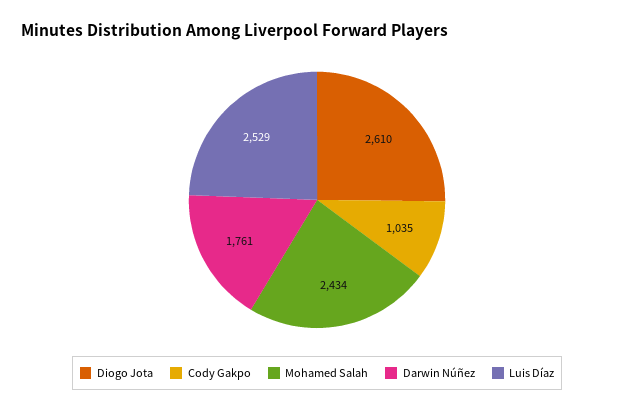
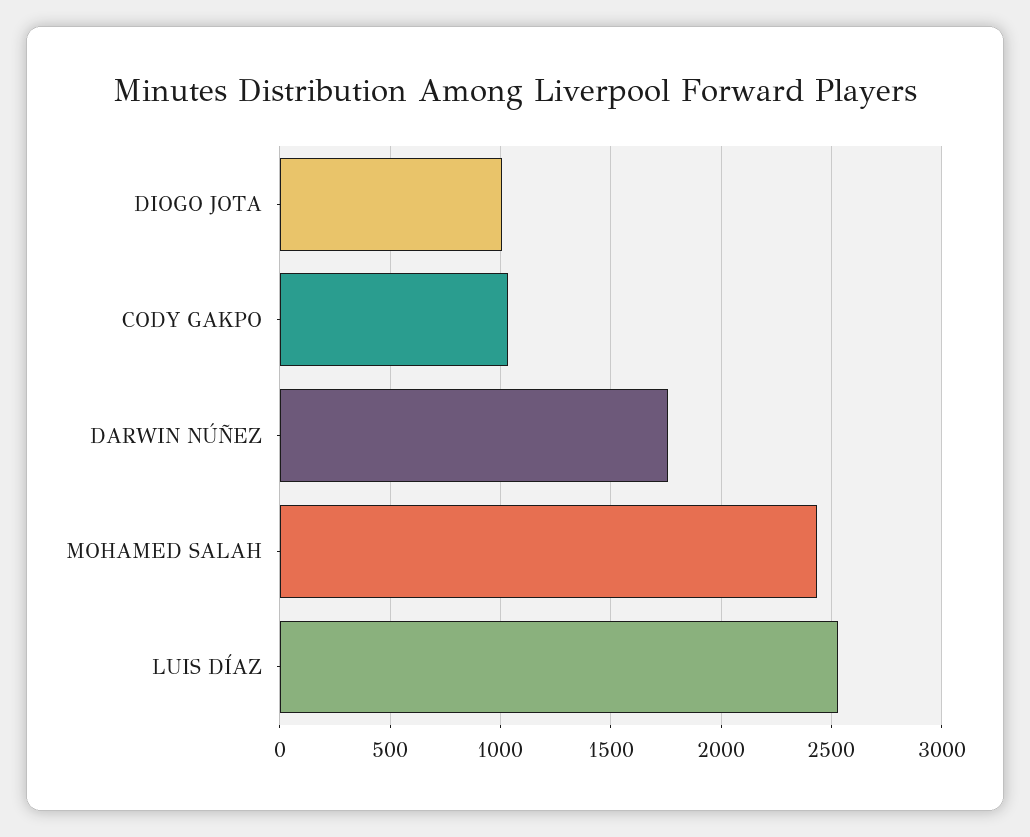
  {
-   "Diogo Jota": 2610,
+   "Diogo Jota": 1000,
    "Cody Gakpo": 1035,
    "Mohamed Salah": 2434,
    "Darwin Núñez": 1761,
    "Luis Díaz": 2529
  }

